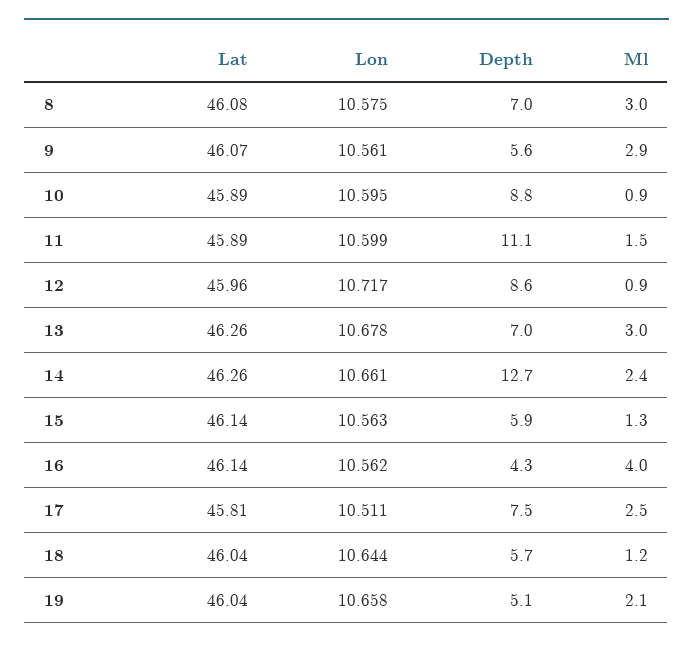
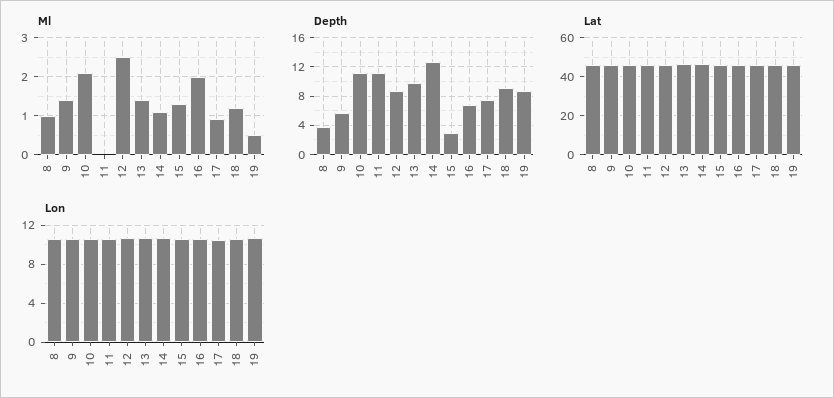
  {
    "Lat": {
      "8": 46.08,
      "9": 46.07,
      "10": 45.89,
      "11": 45.89,
      "12": 45.96,
      "13": 46.26,
      "14": 46.26,
      "15": 46.14,
      "16": 46.14,
      "17": 45.81,
      "18": 46.04,
      "19": 46.04
    },
    "Lon": {
      "8": 10.575,
      "9": 10.561,
      "10": 10.595,
      "11": 10.599,
      "12": 10.717,
      "13": 10.678,
      "14": 10.661,
      "15": 10.563,
      "16": 10.562,
      "17": 10.511,
      "18": 10.644,
      "19": 10.658
    },
    "Depth": {
-     "8": 7,
+     "8": 4,
      "9": 5.6,
-     "10": 8.8,
+     "10": 11,
      "11": 11.1,
      "12": 8.6,
-     "13": 7,
+     "13": 10,
      "14": 12.7,
-     "15": 5.9,
+     "15": 3,
-     "16": 4.3,
+     "16": 7,
      "17": 7.5,
-     "18": 5.7,
+     "18": 9,
-     "19": 5.1
+     "19": 9
    },
    "Ml": {
-     "8": 3,
+     "8": 1,
-     "9": 2.9,
+     "9": 1.5,
-     "10": 0.9,
+     "10": 2,
-     "11": 1.5,
+     "11": 0,
-     "12": 0.9,
+     "12": 2.5,
-     "13": 3,
+     "13": 1.5,
-     "14": 2.4,
+     "14": 1,
      "15": 1.3,
-     "16": 4,
+     "16": 2,
-     "17": 2.5,
+     "17": 1,
      "18": 1.2,
-     "19": 2.1
+     "19": 0.5
    }
  }

